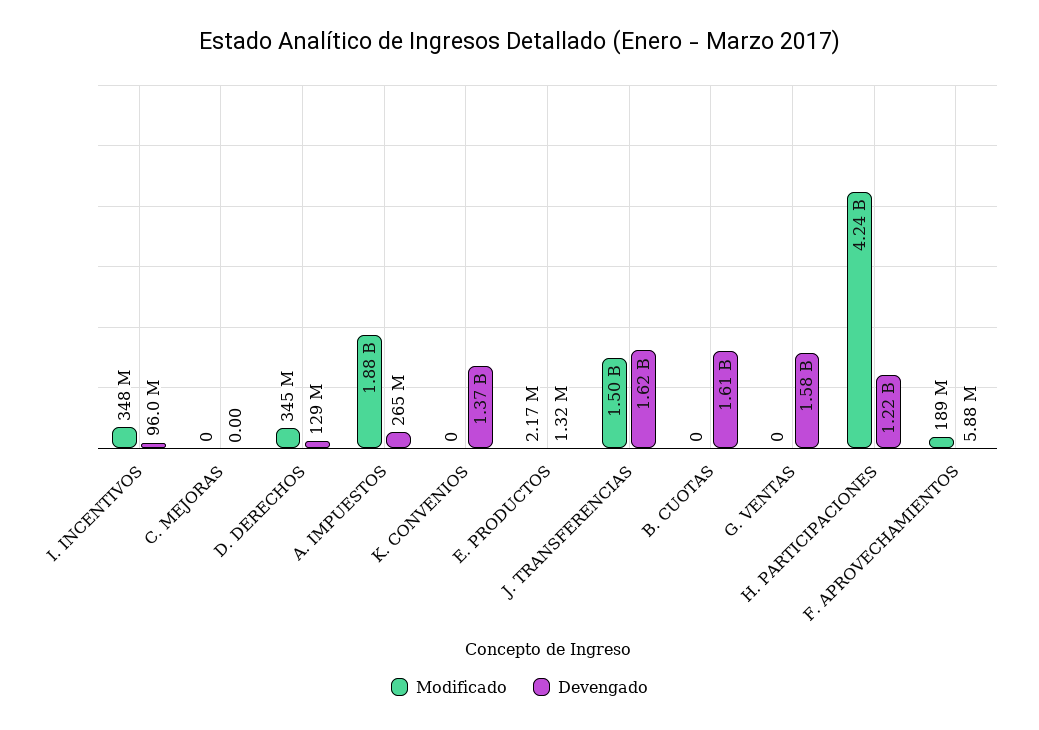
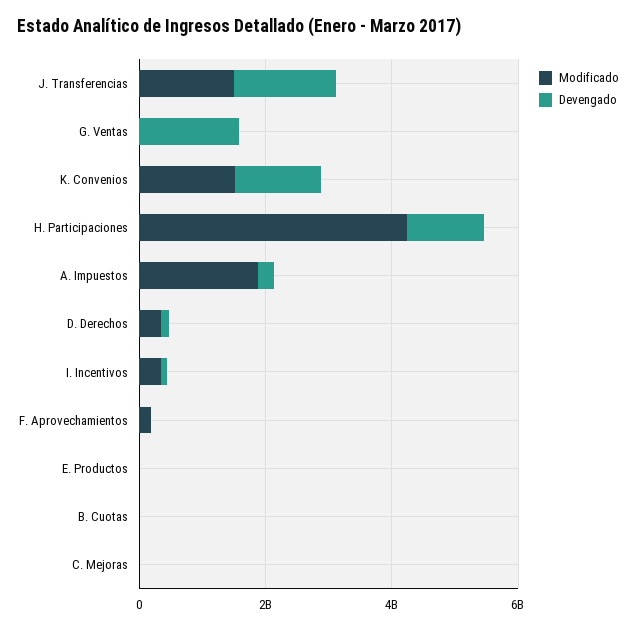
  {
    "Modificado": {
      "I. INCENTIVOS": 348000000,
      "C. MEJORAS": 0,
      "D. DERECHOS": 345000000,
      "A. IMPUESTOS": 1880000000,
-     "K. CONVENIOS": 0,
+     "K. CONVENIOS": 1500000000,
      "E. PRODUCTOS": 2170000,
      "J. TRANSFERENCIAS": 1500000000,
      "B. CUOTAS": 0,
      "G. VENTAS": 0,
      "H. PARTICIPACIONES": 4240000000,
      "F. APROVECHAMIENTOS": 189000000
    },
    "Devengado": {
      "I. INCENTIVOS": 96000000,
      "C. MEJORAS": 0,
      "D. DERECHOS": 129000000,
      "A. IMPUESTOS": 265000000,
      "K. CONVENIOS": 1370000000,
      "E. PRODUCTOS": 1320000,
      "J. TRANSFERENCIAS": 1620000000,
-     "B. CUOTAS": 1610000000,
+     "B. CUOTAS": 0,
      "G. VENTAS": 1580000000,
      "H. PARTICIPACIONES": 1220000000,
      "F. APROVECHAMIENTOS": 5880000
    }
  }

